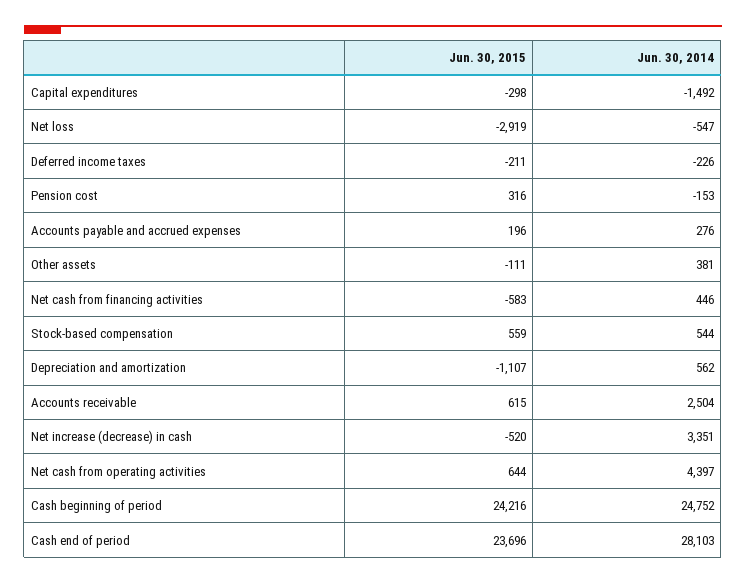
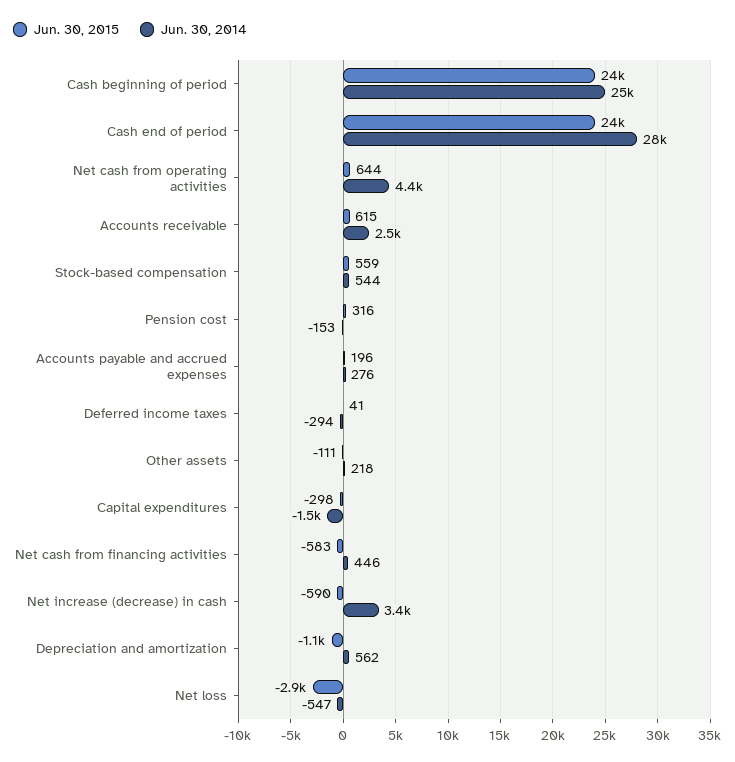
  {
    "Jun. 30, 2015": {
      "Capital expenditures": -298,
      "Net loss": -2919,
-     "Deferred income taxes": -211,
+     "Deferred income taxes": 41,
      "Pension cost": 316,
      "Accounts payable and accrued expenses": 196,
      "Other assets": -111,
      "Net cash from financing activities": -583,
      "Stock-based compensation": 559,
      "Depreciation and amortization": -1107,
      "Accounts receivable": 615,
-     "Net increase (decrease) in cash": -520,
+     "Net increase (decrease) in cash": -590,
      "Net cash from operating activities": 644,
      "Cash beginning of period": 24216,
      "Cash end of period": 23696
    },
    "Jun. 30, 2014": {
      "Capital expenditures": -1492,
      "Net loss": -547,
-     "Deferred income taxes": -226,
+     "Deferred income taxes": -294,
      "Pension cost": -153,
      "Accounts payable and accrued expenses": 276,
-     "Other assets": 381,
+     "Other assets": 218,
      "Net cash from financing activities": 446,
      "Stock-based compensation": 544,
      "Depreciation and amortization": 562,
      "Accounts receivable": 2504,
      "Net increase (decrease) in cash": 3351,
      "Net cash from operating activities": 4397,
      "Cash beginning of period": 24752,
      "Cash end of period": 28103
    }
  }

